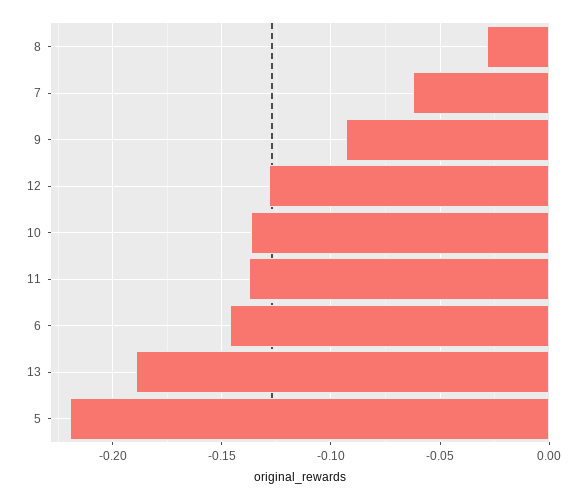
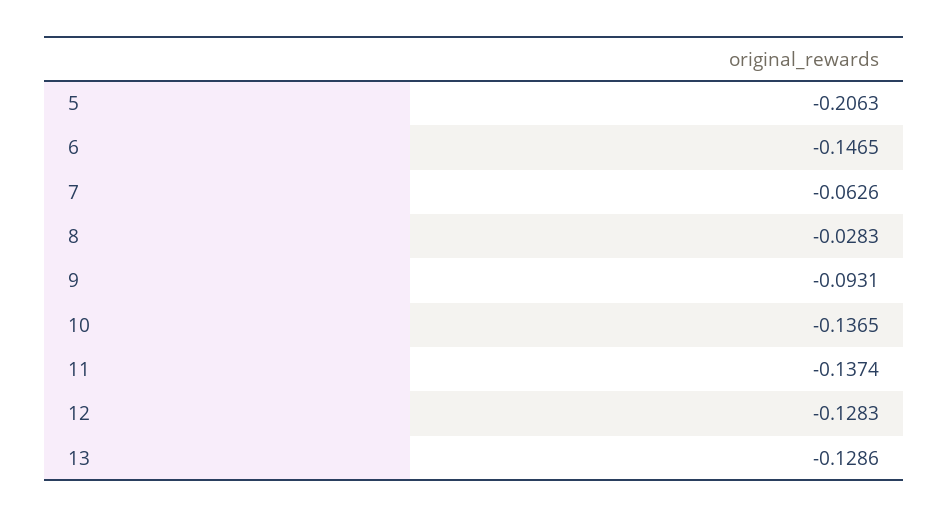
  {
    "8": -0.0283,
    "7": -0.0626,
    "9": -0.0931,
    "12": -0.1283,
    "10": -0.1365,
    "11": -0.1374,
    "6": -0.1465,
-   "13": -0.19,
+   "13": -0.1286,
-   "5": -0.22
+   "5": -0.2063
  }

